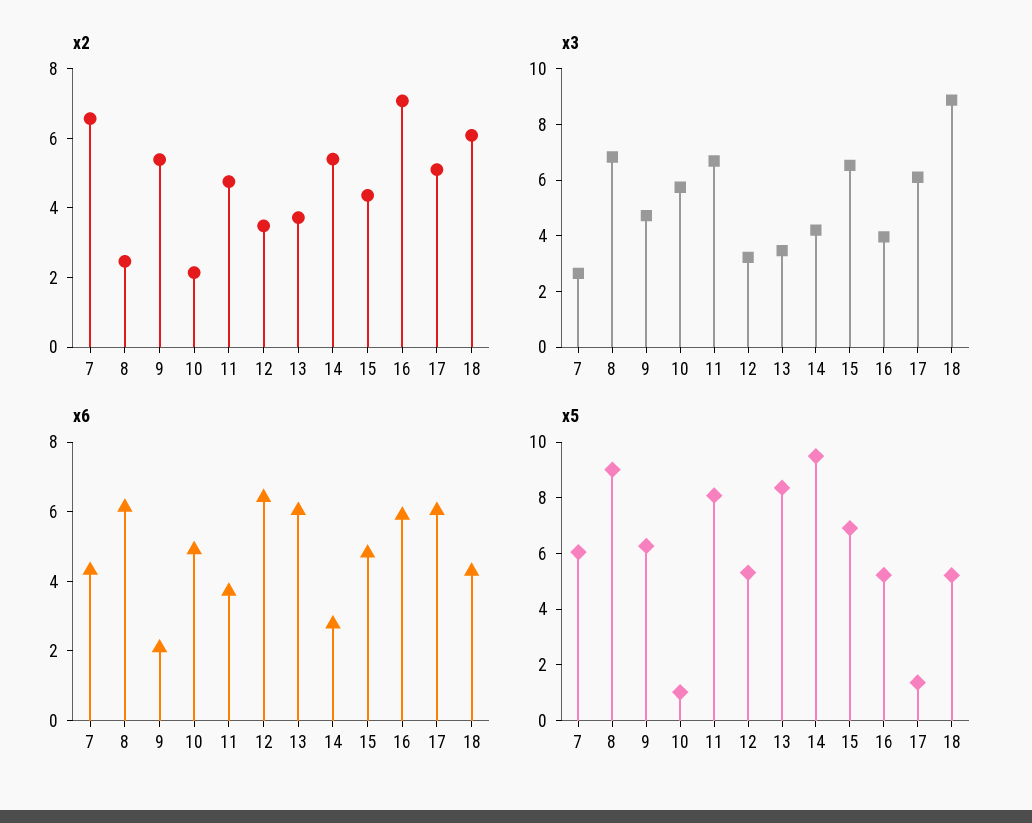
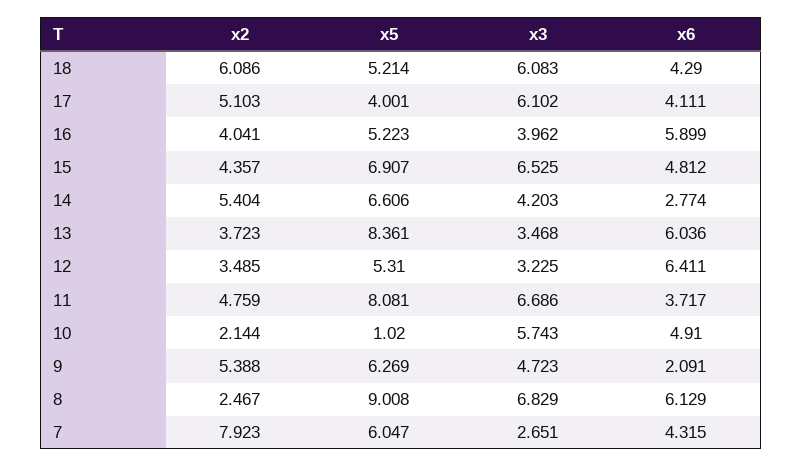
  {
    "x2": {
-     "7": 6.5,
+     "7": 7.923,
      "8": 2.467,
      "9": 5.388,
      "10": 2.144,
      "11": 4.759,
      "12": 3.485,
      "13": 3.723,
      "14": 5.404,
      "15": 4.357,
-     "16": 7,
+     "16": 4.041,
      "17": 5.103,
      "18": 6.086
    },
    "x3": {
      "7": 2.651,
      "8": 6.829,
      "9": 4.723,
      "10": 5.743,
      "11": 6.686,
      "12": 3.225,
      "13": 3.468,
      "14": 4.203,
      "15": 6.525,
      "16": 3.962,
      "17": 6.102,
-     "18": 9
+     "18": 6.083
    },
    "x6": {
      "7": 4.315,
      "8": 6.129,
      "9": 2.091,
      "10": 4.91,
      "11": 3.717,
      "12": 6.411,
      "13": 6.036,
      "14": 2.774,
      "15": 4.812,
      "16": 5.899,
-     "17": 6,
+     "17": 4.111,
      "18": 4.29
    },
    "x5": {
      "7": 6.047,
      "8": 9.008,
      "9": 6.269,
      "10": 1.02,
      "11": 8.081,
      "12": 5.31,
      "13": 8.361,
-     "14": 9.5,
+     "14": 6.606,
      "15": 6.907,
      "16": 5.223,
-     "17": 1.5,
+     "17": 4.001,
      "18": 5.214
    }
  }

